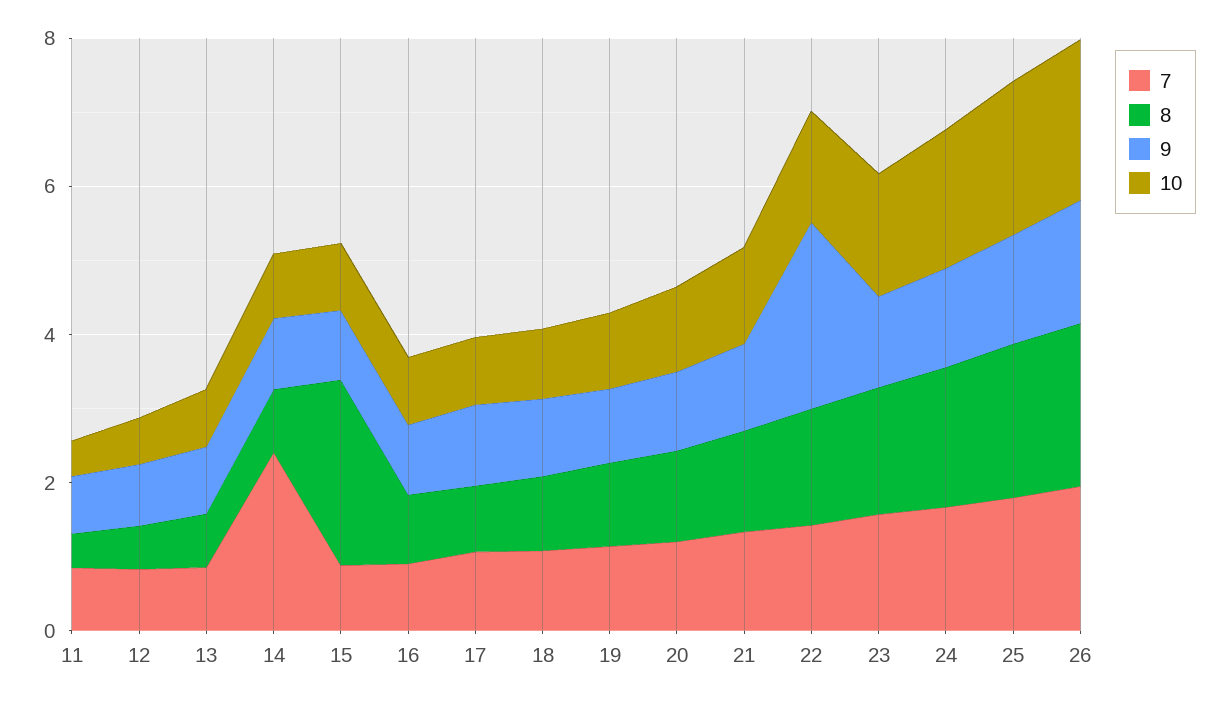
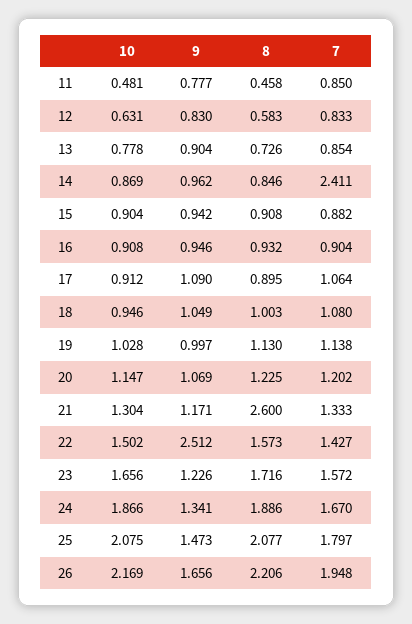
  {
    "7": {
      "11": 0.85,
      "12": 0.833,
      "13": 0.854,
      "14": 2.411,
      "15": 0.882,
      "16": 0.904,
      "17": 1.064,
      "18": 1.08,
      "19": 1.138,
      "20": 1.202,
      "21": 1.333,
      "22": 1.427,
      "23": 1.572,
      "24": 1.67,
      "25": 1.797,
      "26": 1.948
    },
    "8": {
      "11": 0.458,
      "12": 0.583,
      "13": 0.726,
      "14": 0.846,
-     "15": 2.5,
+     "15": 0.908,
      "16": 0.932,
      "17": 0.895,
      "18": 1.003,
      "19": 1.13,
      "20": 1.225,
-     "21": 1.5,
+     "21": 2.6,
      "22": 1.573,
      "23": 1.716,
      "24": 1.886,
      "25": 2.077,
      "26": 2.206
    },
    "9": {
      "11": 0.777,
      "12": 0.83,
      "13": 0.904,
      "14": 0.962,
      "15": 0.942,
      "16": 0.946,
      "17": 1.09,
      "18": 1.049,
      "19": 0.997,
      "20": 1.069,
      "21": 1.171,
      "22": 2.512,
      "23": 1.226,
      "24": 1.341,
      "25": 1.473,
      "26": 1.656
    },
    "10": {
      "11": 0.481,
      "12": 0.631,
      "13": 0.778,
      "14": 0.869,
      "15": 0.904,
      "16": 0.908,
      "17": 0.912,
      "18": 0.946,
      "19": 1.028,
      "20": 1.147,
      "21": 1.304,
      "22": 1.502,
      "23": 1.656,
      "24": 1.866,
      "25": 2.075,
      "26": 2.169
    }
  }

